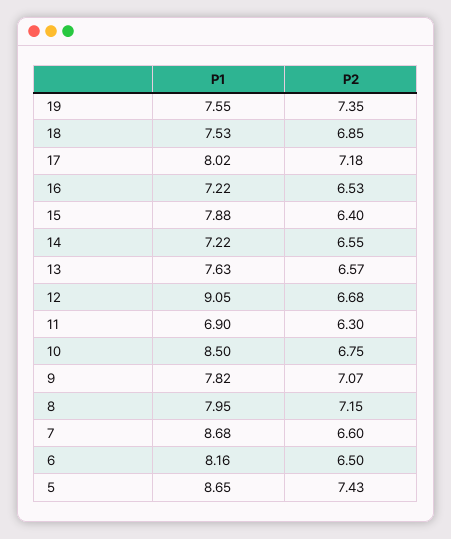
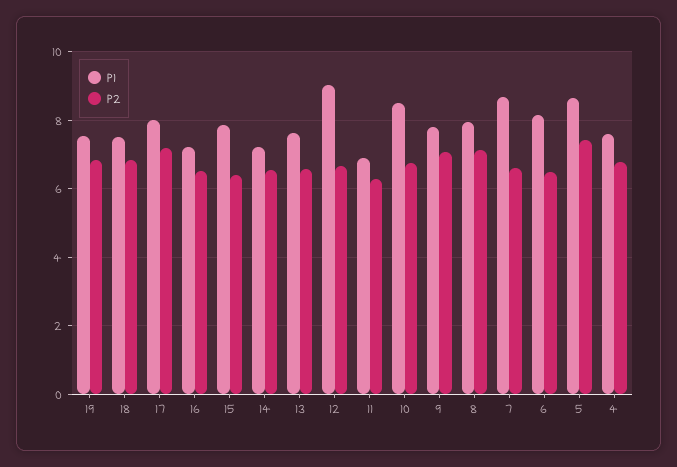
  {
    "P1": {
      "19": 7.55,
      "18": 7.53,
      "17": 8.02,
      "16": 7.22,
      "15": 7.88,
      "14": 7.22,
      "13": 7.63,
      "12": 9.05,
      "11": 6.9,
      "10": 8.5,
      "9": 7.82,
      "8": 7.95,
      "7": 8.68,
      "6": 8.16,
-     "5": 8.65
+     "5": 8.65,
+     "4": 7.6
    },
    "P2": {
-     "19": 7.35,
+     "19": 6.8,
      "18": 6.85,
      "17": 7.18,
      "16": 6.53,
      "15": 6.4,
      "14": 6.55,
      "13": 6.57,
      "12": 6.68,
      "11": 6.3,
      "10": 6.75,
      "9": 7.07,
      "8": 7.15,
      "7": 6.6,
      "6": 6.5,
-     "5": 7.43
+     "5": 7.43,
+     "4": 6.8
    }
  }

